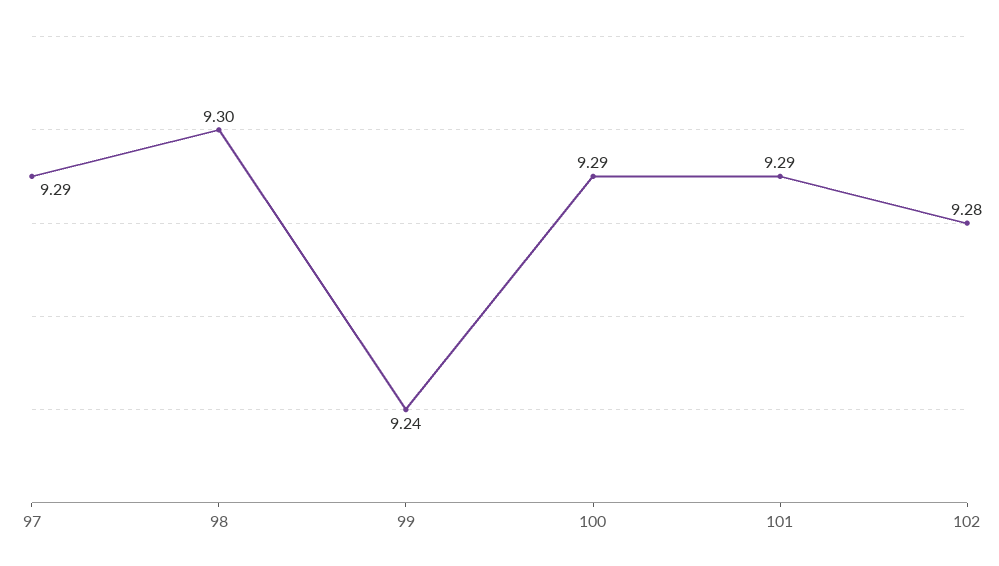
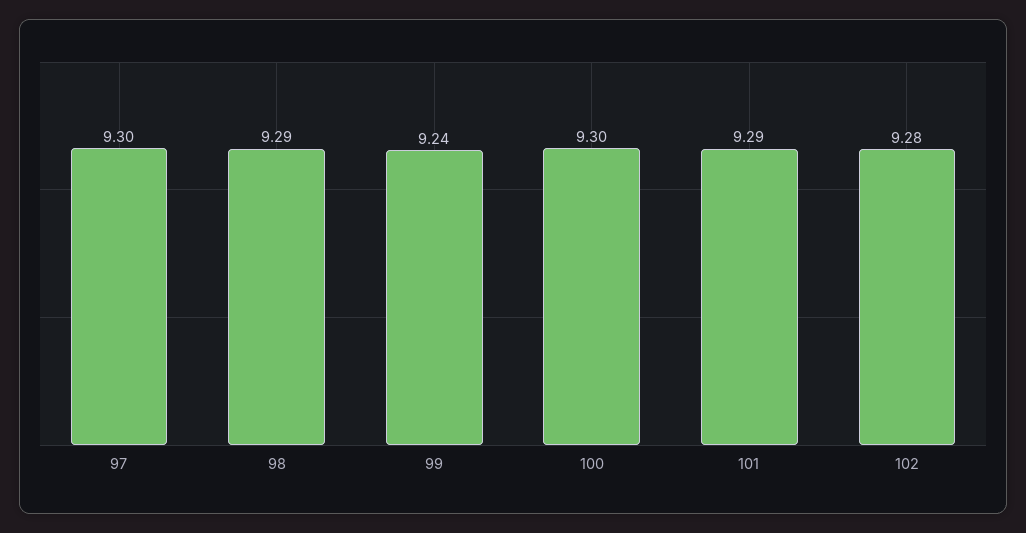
  {
-   "97": 9.29,
+   "97": 9.3,
-   "98": 9.3,
+   "98": 9.29,
    "99": 9.24,
-   "100": 9.29,
+   "100": 9.3,
    "101": 9.29,
    "102": 9.28
  }

